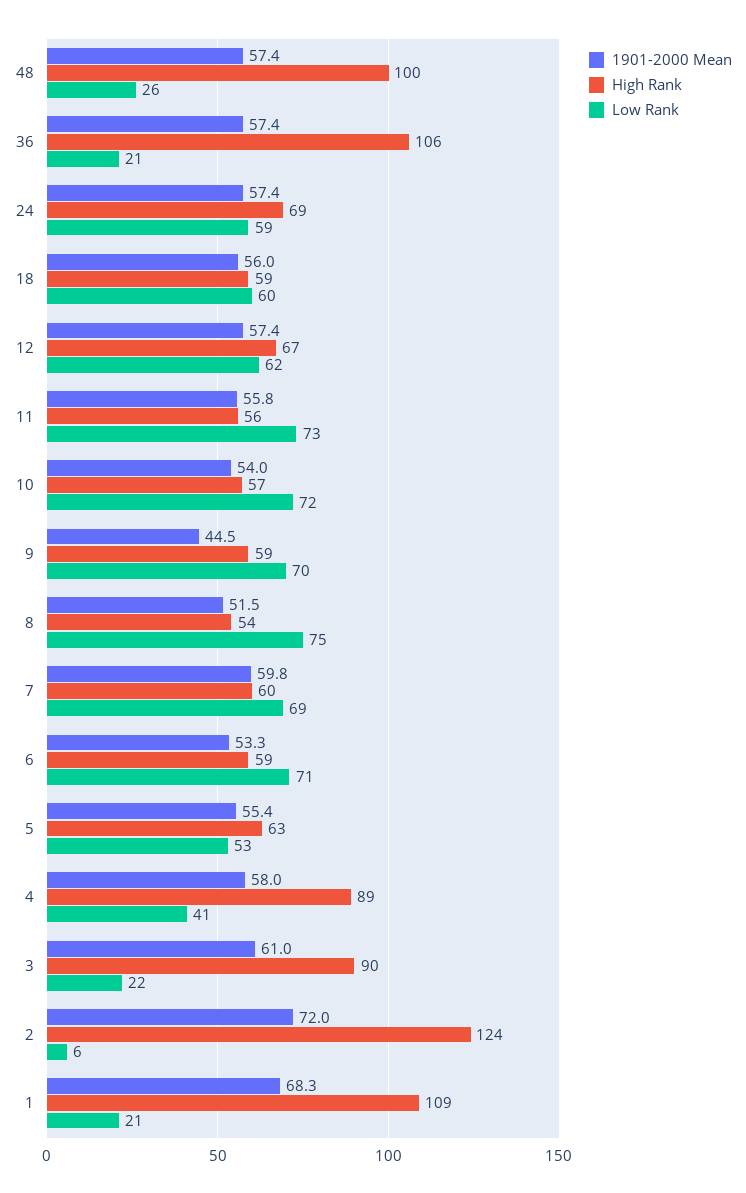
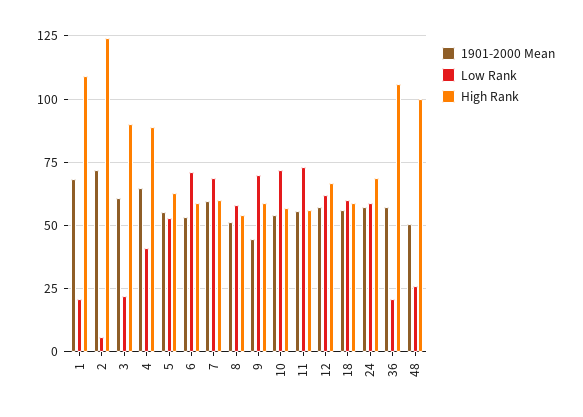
  {
    "1901-2000 Mean": {
-     "48": 57.4,
+     "48": 50,
      "36": 57.4,
      "24": 57.4,
      "18": 56,
      "12": 57.4,
      "11": 55.8,
      "10": 54,
      "9": 44.5,
      "8": 51.5,
      "7": 59.8,
      "6": 53.3,
      "5": 55.4,
-     "4": 58,
+     "4": 65,
      "3": 61,
      "2": 72,
      "1": 68.3
    },
    "High Rank": {
      "48": 100,
      "36": 106,
      "24": 69,
      "18": 59,
      "12": 67,
      "11": 56,
      "10": 57,
      "9": 59,
      "8": 54,
      "7": 60,
      "6": 59,
      "5": 63,
      "4": 89,
      "3": 90,
      "2": 124,
      "1": 109
    },
    "Low Rank": {
      "48": 26,
      "36": 21,
      "24": 59,
      "18": 60,
      "12": 62,
      "11": 73,
      "10": 72,
      "9": 70,
-     "8": 75,
+     "8": 57.5,
      "7": 69,
      "6": 71,
      "5": 53,
      "4": 41,
      "3": 22,
      "2": 6,
      "1": 21
    }
  }

